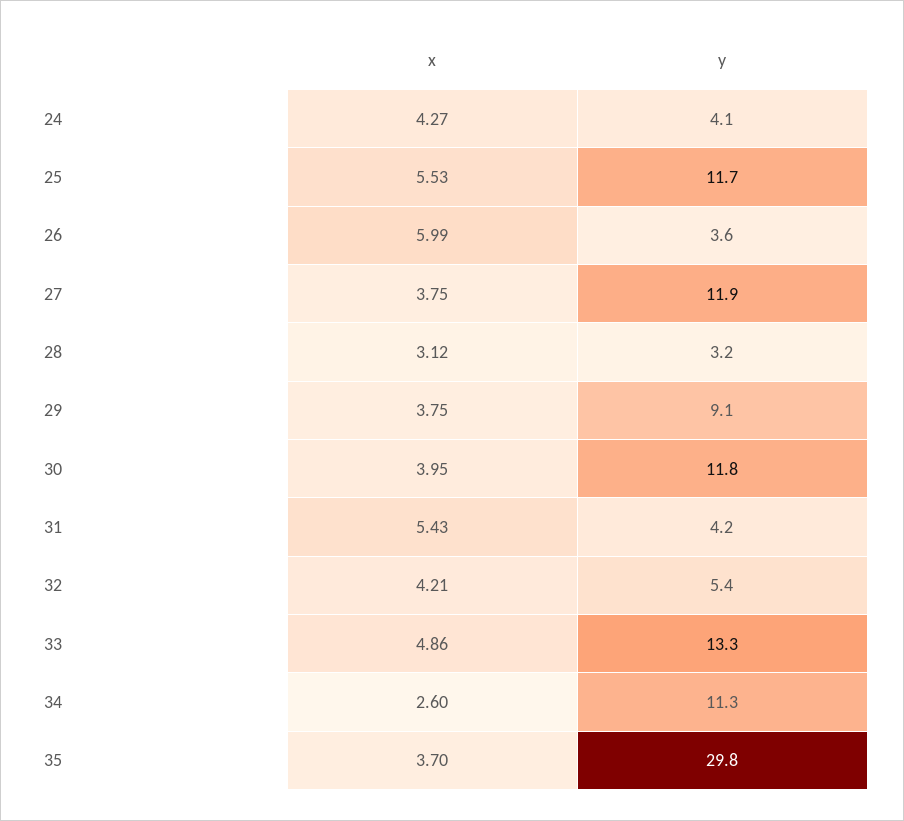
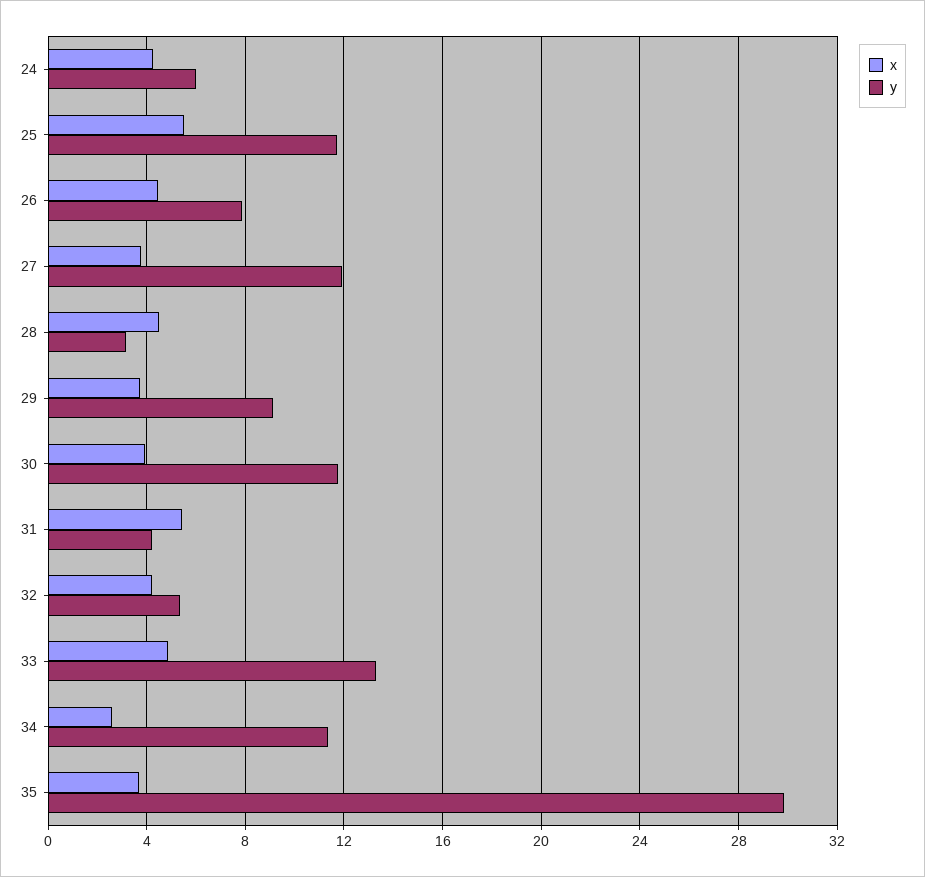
  {
    "x": {
      "24": 4.27,
      "25": 5.53,
-     "26": 5.99,
+     "26": 4.5,
      "27": 3.75,
-     "28": 3.12,
+     "28": 4.5,
      "29": 3.75,
      "30": 3.95,
      "31": 5.43,
      "32": 4.21,
      "33": 4.86,
      "34": 2.6,
      "35": 3.7
    },
    "y": {
-     "24": 4.1,
+     "24": 6,
      "25": 11.7,
-     "26": 3.6,
+     "26": 8,
      "27": 11.9,
      "28": 3.2,
      "29": 9.1,
      "30": 11.8,
      "31": 4.2,
      "32": 5.4,
      "33": 13.3,
      "34": 11.3,
      "35": 29.8
    }
  }

